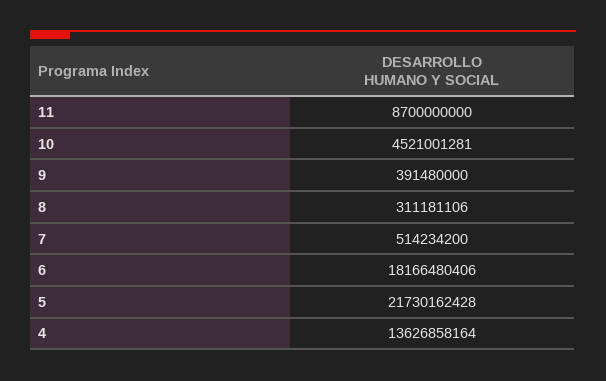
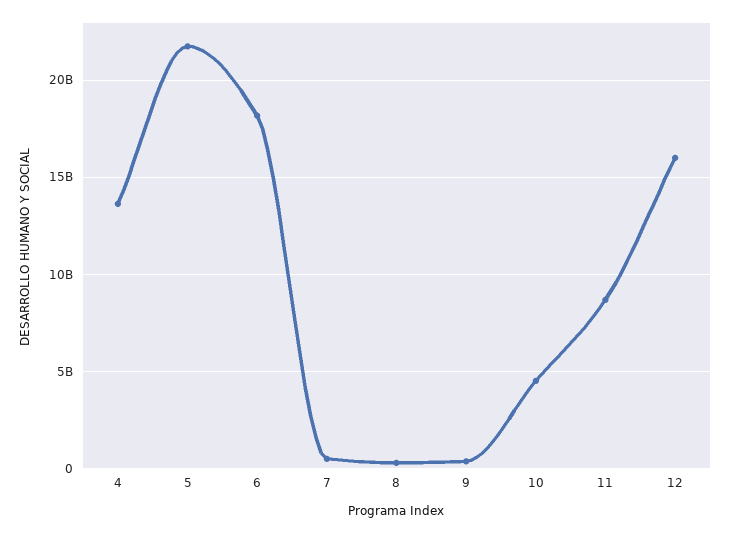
  {
    "11": 8700000000,
    "10": 4521001281,
    "9": 391480000,
    "8": 311181106,
    "7": 514234200,
    "6": 18166480406,
    "5": 21730162428,
-   "4": 13626858164
+   "4": 13626858164,
+   "12": 16000000000
  }

